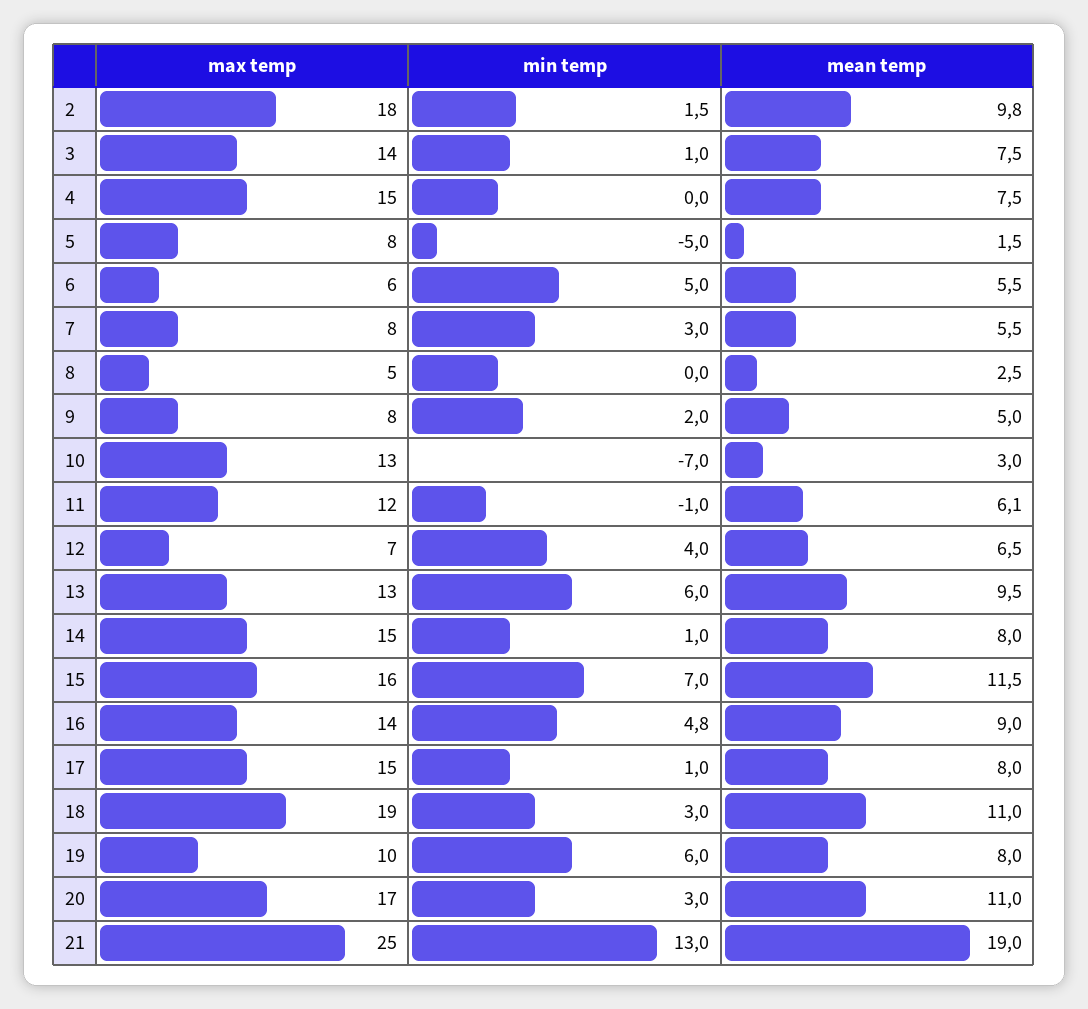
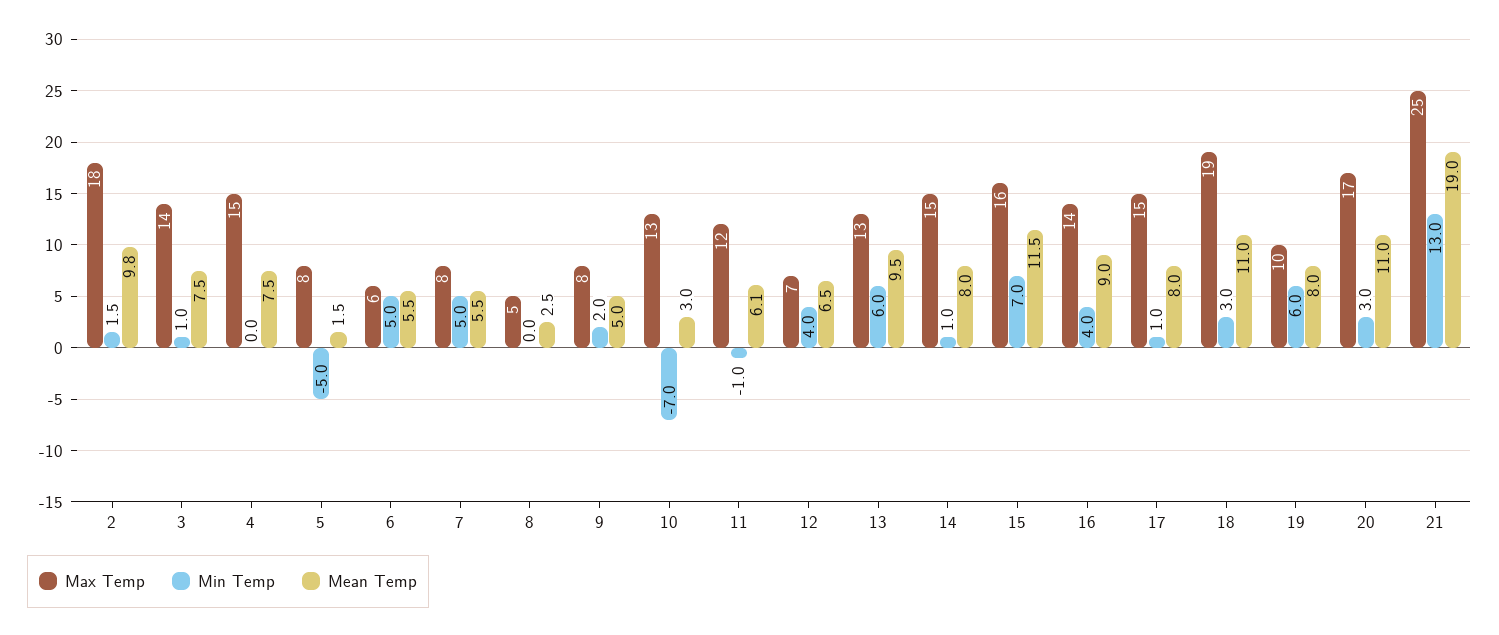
  {
    "max temp": {
      "2": 18,
      "3": 14,
      "4": 15,
      "5": 8,
      "6": 6,
      "7": 8,
      "8": 5,
      "9": 8,
      "10": 13,
      "11": 12,
      "12": 7,
      "13": 13,
      "14": 15,
      "15": 16,
      "16": 14,
      "17": 15,
      "18": 19,
      "19": 10,
      "20": 17,
      "21": 25
    },
    "min temp": {
      "2": 1.5,
      "3": 1,
      "4": 0,
      "5": -5,
      "6": 5,
-     "7": 3,
+     "7": 5,
      "8": 0,
      "9": 2,
      "10": -7,
      "11": -1,
      "12": 4,
      "13": 6,
      "14": 1,
      "15": 7,
-     "16": 4.8,
+     "16": 4,
      "17": 1,
      "18": 3,
      "19": 6,
      "20": 3,
      "21": 13
    },
    "mean temp": {
      "2": 9.8,
      "3": 7.5,
      "4": 7.5,
      "5": 1.5,
      "6": 5.5,
      "7": 5.5,
      "8": 2.5,
      "9": 5,
      "10": 3,
      "11": 6.1,
      "12": 6.5,
      "13": 9.5,
      "14": 8,
      "15": 11.5,
      "16": 9,
      "17": 8,
      "18": 11,
      "19": 8,
      "20": 11,
      "21": 19
    }
  }

